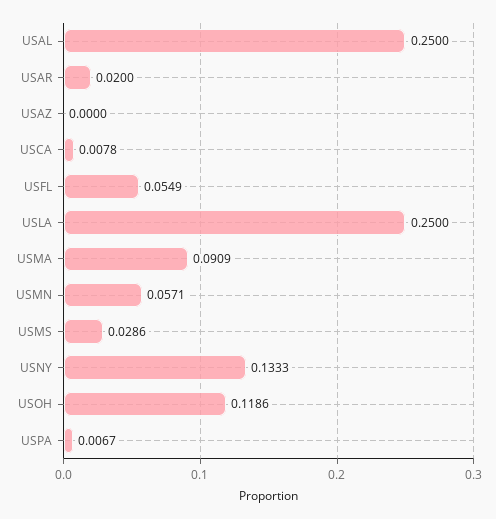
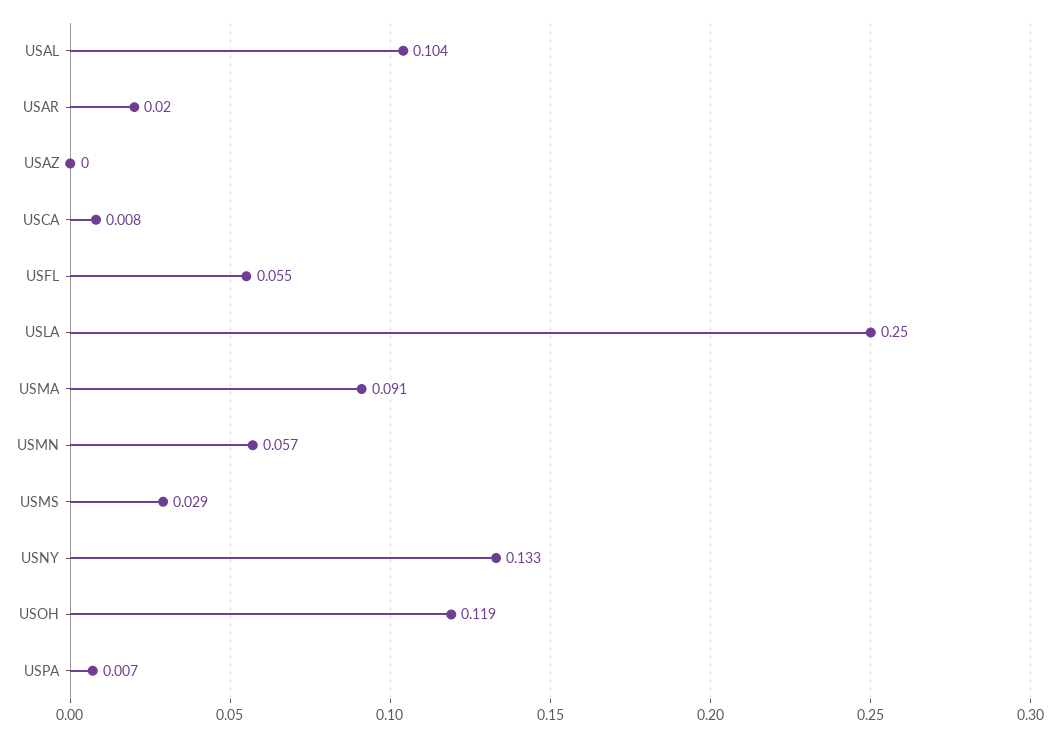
  {
-   "USAL": 0.25,
+   "USAL": 0.104,
    "USAR": 0.02,
    "USAZ": 0,
    "USCA": 0.0078,
    "USFL": 0.0549,
    "USLA": 0.25,
    "USMA": 0.0909,
    "USMN": 0.0571,
    "USMS": 0.0286,
    "USNY": 0.1333,
    "USOH": 0.1186,
    "USPA": 0.0067
  }

